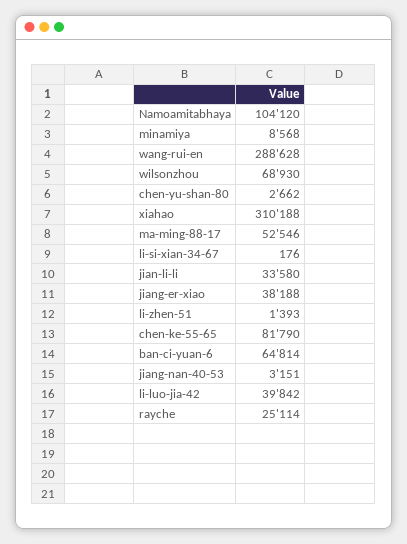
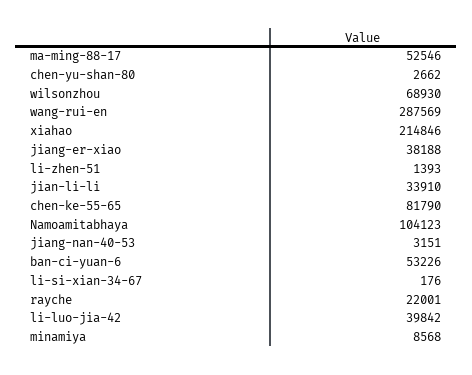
  {
-   "Namoamitabhaya": 104120,
+   "Namoamitabhaya": 104123,
    "minamiya": 8568,
-   "wang-rui-en": 288628,
+   "wang-rui-en": 287569,
    "wilsonzhou": 68930,
    "chen-yu-shan-80": 2662,
-   "xiahao": 310188,
+   "xiahao": 214846,
    "ma-ming-88-17": 52546,
    "li-si-xian-34-67": 176,
-   "jian-li-li": 33580,
+   "jian-li-li": 33910,
    "jiang-er-xiao": 38188,
    "li-zhen-51": 1393,
    "chen-ke-55-65": 81790,
-   "ban-ci-yuan-6": 64814,
+   "ban-ci-yuan-6": 53226,
    "jiang-nan-40-53": 3151,
    "li-luo-jia-42": 39842,
-   "rayche": 25114
+   "rayche": 22001
  }

